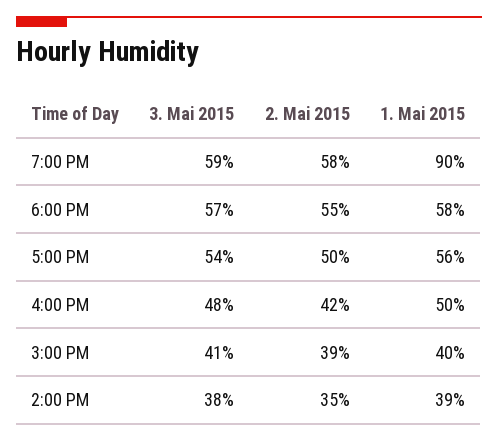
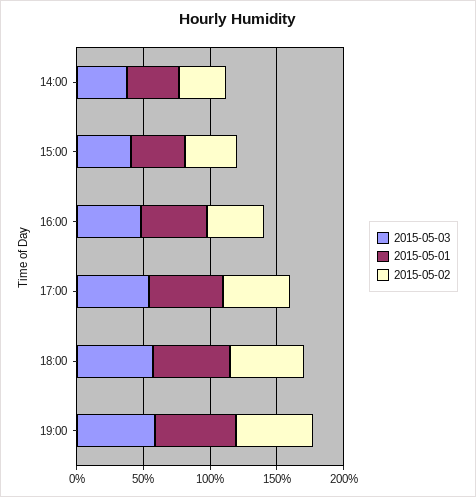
  {
    "3. Mai 2015": {
      "7:00 PM": 59,
      "6:00 PM": 57,
      "5:00 PM": 54,
      "4:00 PM": 48,
      "3:00 PM": 41,
      "2:00 PM": 38
    },
    "2. Mai 2015": {
      "7:00 PM": 58,
      "6:00 PM": 55,
      "5:00 PM": 50,
      "4:00 PM": 42,
      "3:00 PM": 39,
      "2:00 PM": 35
    },
    "1. Mai 2015": {
-     "7:00 PM": 90,
+     "7:00 PM": 60,
      "6:00 PM": 58,
      "5:00 PM": 56,
      "4:00 PM": 50,
      "3:00 PM": 40,
      "2:00 PM": 39
    }
  }

